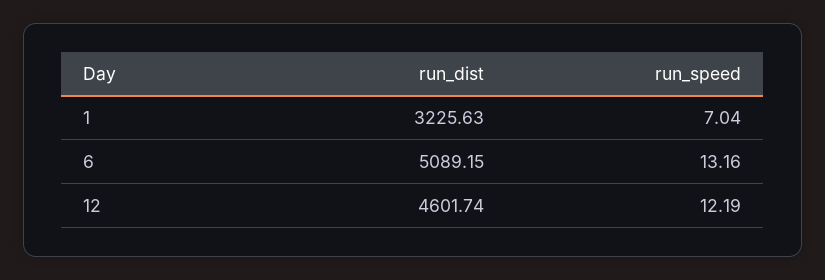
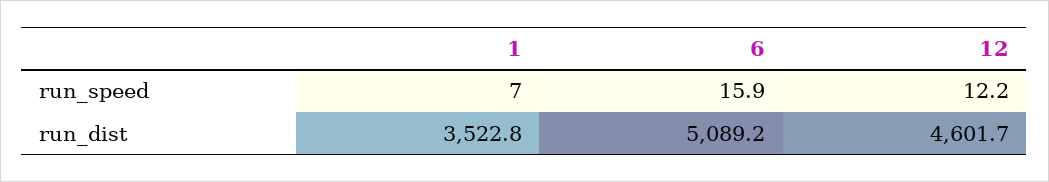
  {
    "run_dist": {
-     "1": 3225.63,
+     "1": 3522.8,
      "6": 5089.15,
      "12": 4601.74
    },
    "run_speed": {
      "1": 7.04,
-     "6": 13.16,
+     "6": 15.9,
      "12": 12.19
    }
  }

